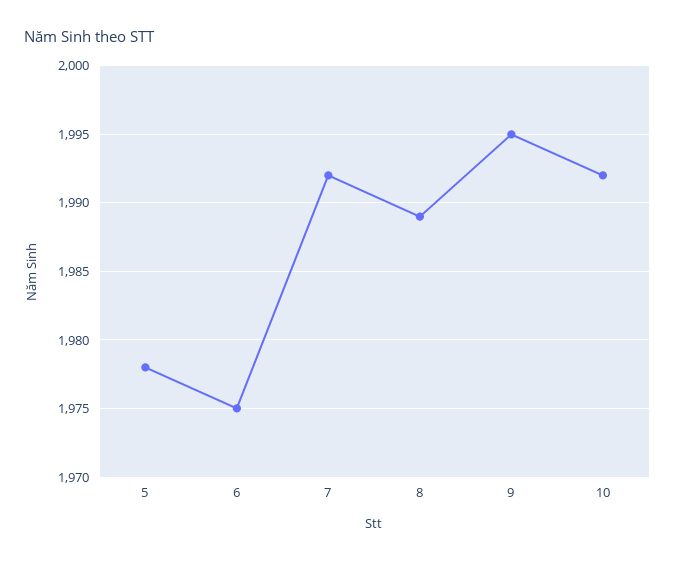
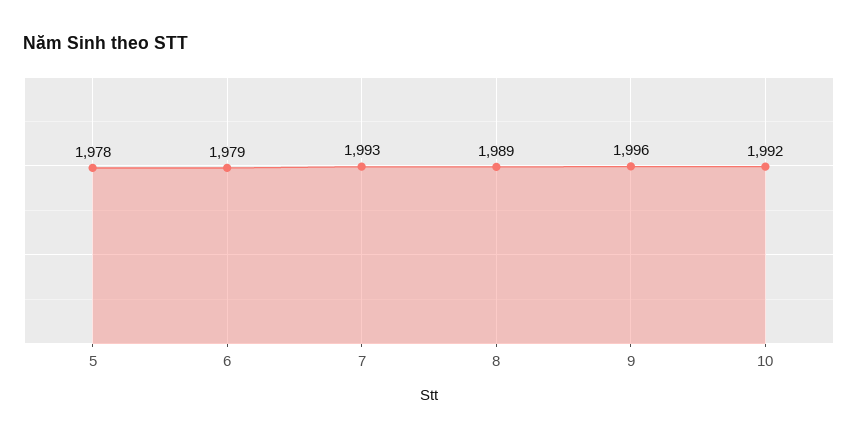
  {
    "5": 1978,
-   "6": 1975,
+   "6": 1979,
-   "7": 1992,
+   "7": 1993,
    "8": 1989,
-   "9": 1995,
+   "9": 1996,
    "10": 1992
  }

